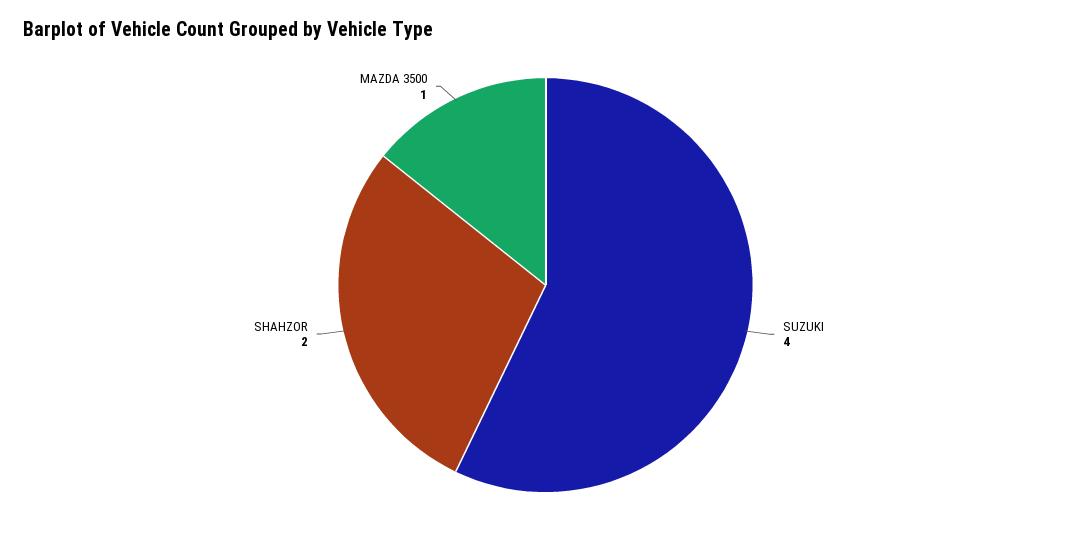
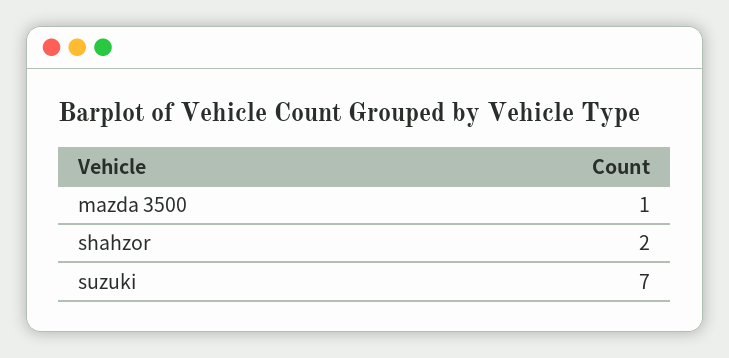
  {
-   "SUZUKI": 4,
+   "SUZUKI": 7,
    "SHAHZOR": 2,
    "MAZDA 3500": 1
  }

